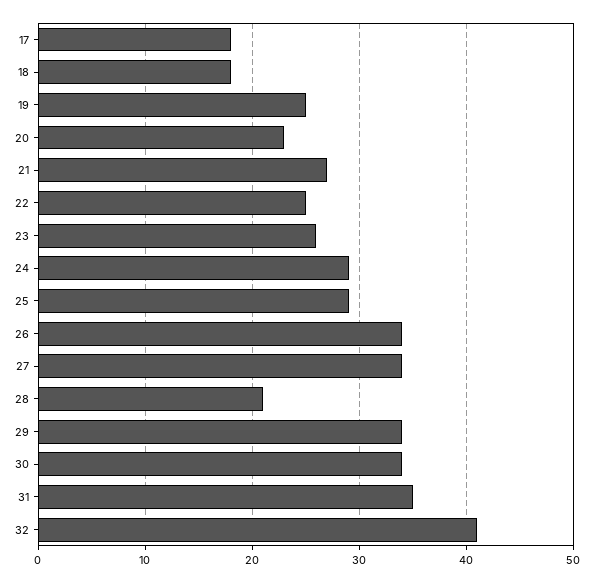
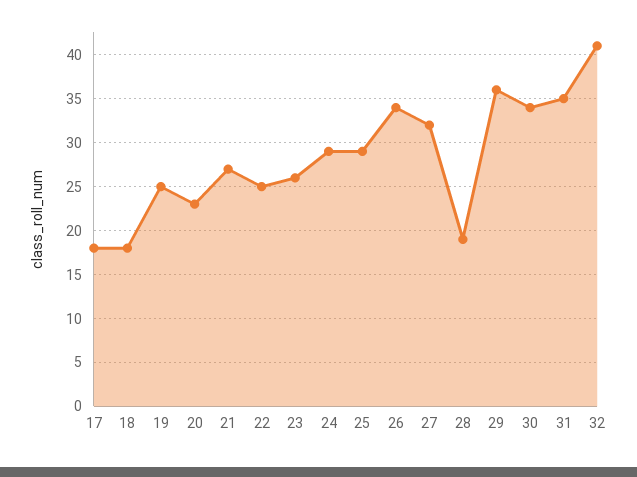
  {
    "17": 18,
    "18": 18,
    "19": 25,
    "20": 23,
    "21": 27,
    "22": 25,
    "23": 26,
    "24": 29,
    "25": 29,
    "26": 34,
-   "27": 34,
+   "27": 32,
-   "28": 21,
+   "28": 19,
-   "29": 34,
+   "29": 36,
    "30": 34,
    "31": 35,
    "32": 41
  }

